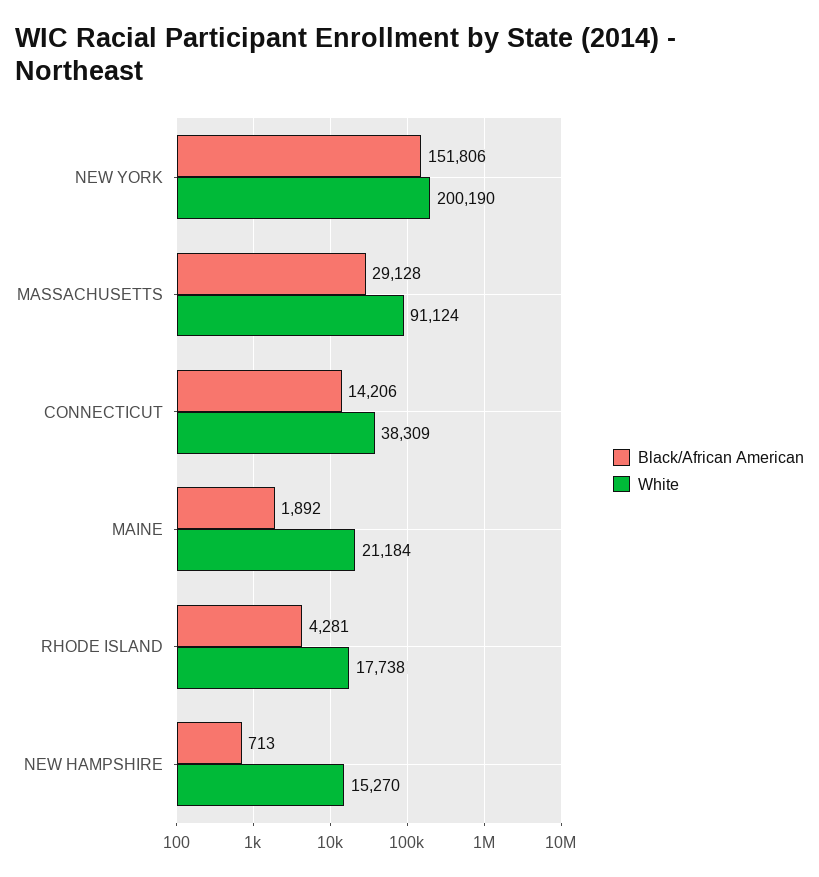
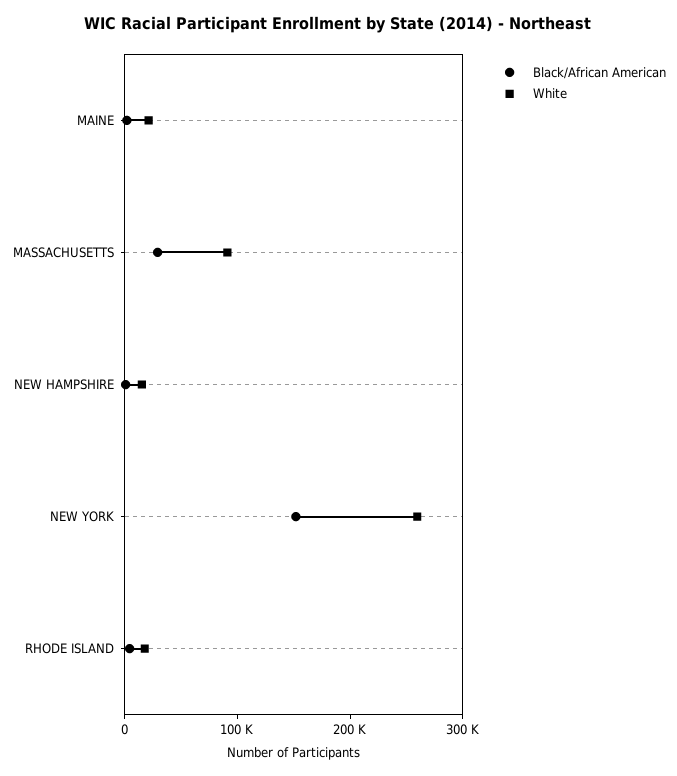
  {
    "Black/African American": {
      "NEW YORK": 151806,
      "MASSACHUSETTS": 29128,
-     "CONNECTICUT": 14206,
      "MAINE": 1892,
      "RHODE ISLAND": 4281,
      "NEW HAMPSHIRE": 713
    },
    "White": {
-     "NEW YORK": 200190,
+     "NEW YORK": 260000,
      "MASSACHUSETTS": 91124,
-     "CONNECTICUT": 38309,
      "MAINE": 21184,
      "RHODE ISLAND": 17738,
      "NEW HAMPSHIRE": 15270
    }
  }

